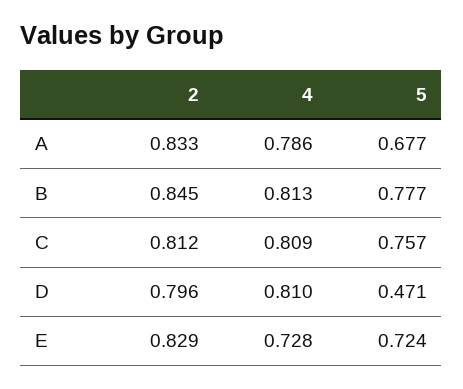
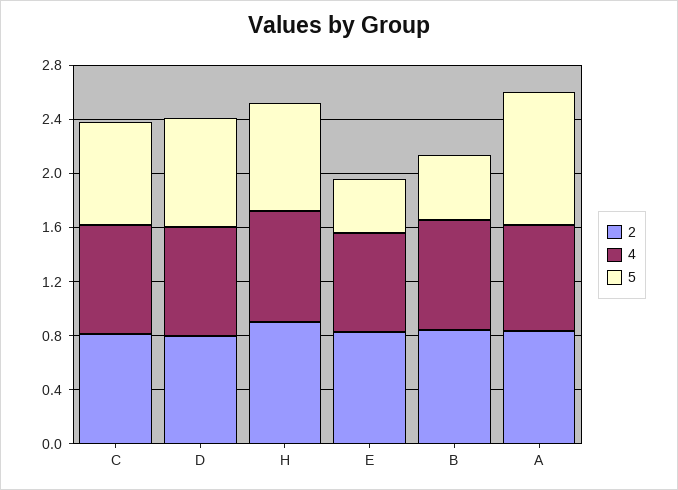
  {
    "2": {
      "A": 0.833,
      "B": 0.845,
      "C": 0.812,
      "D": 0.796,
-     "E": 0.829
+     "E": 0.829,
+     "H": 0.9
    },
    "4": {
      "A": 0.786,
      "B": 0.813,
      "C": 0.809,
      "D": 0.81,
-     "E": 0.728
+     "E": 0.728,
+     "H": 0.8
    },
    "5": {
-     "A": 0.677,
+     "A": 1,
-     "B": 0.777,
+     "B": 0.5,
      "C": 0.757,
-     "D": 0.471,
+     "D": 0.8,
-     "E": 0.724
+     "E": 0.4,
+     "H": 0.8
    }
  }

